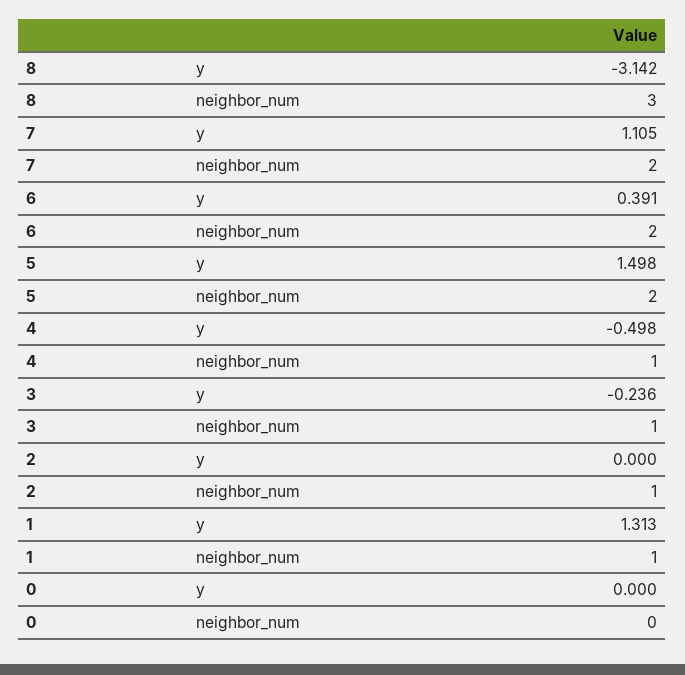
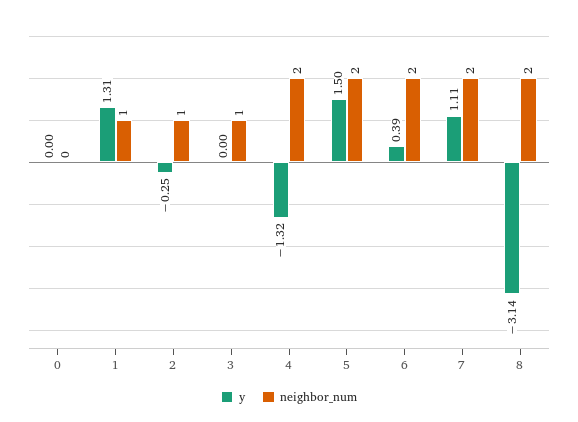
  {
    "y": {
      "8": -3.142,
      "7": 1.105,
      "6": 0.391,
      "5": 1.498,
-     "4": -0.498,
+     "4": -1.32,
-     "3": -0.236,
+     "3": 0,
-     "2": 0,
+     "2": -0.25,
      "1": 1.313,
      "0": 0
    },
    "neighbor_num": {
-     "8": 3,
+     "8": 2,
      "7": 2,
      "6": 2,
      "5": 2,
-     "4": 1,
+     "4": 2,
      "3": 1,
      "2": 1,
      "1": 1,
      "0": 0
    }
  }

